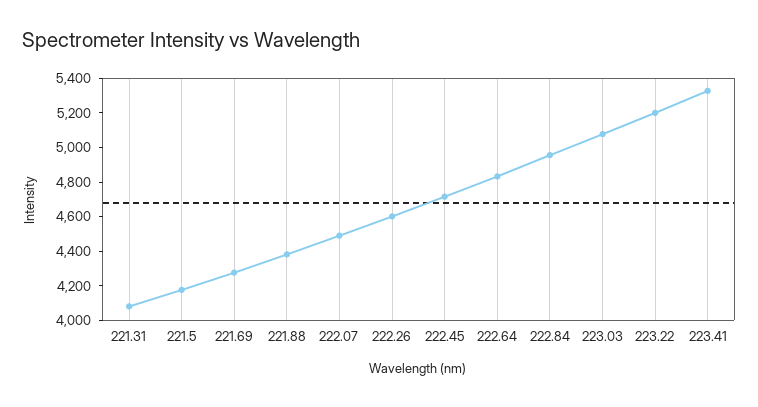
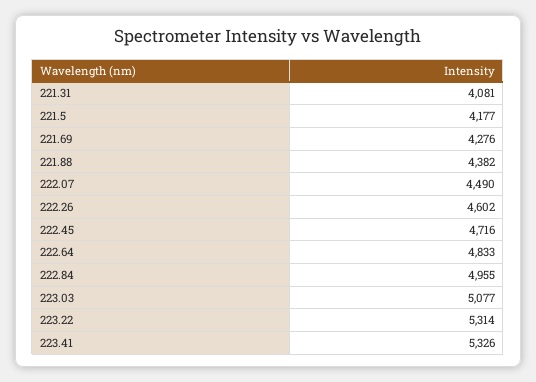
  {
    "221.31": 4081,
    "221.5": 4177,
    "221.69": 4276,
    "221.88": 4382,
    "222.07": 4490,
    "222.26": 4602,
    "222.45": 4716,
    "222.64": 4833,
    "222.84": 4955,
    "223.03": 5077,
-   "223.22": 5200,
+   "223.22": 5314,
    "223.41": 5326
  }

